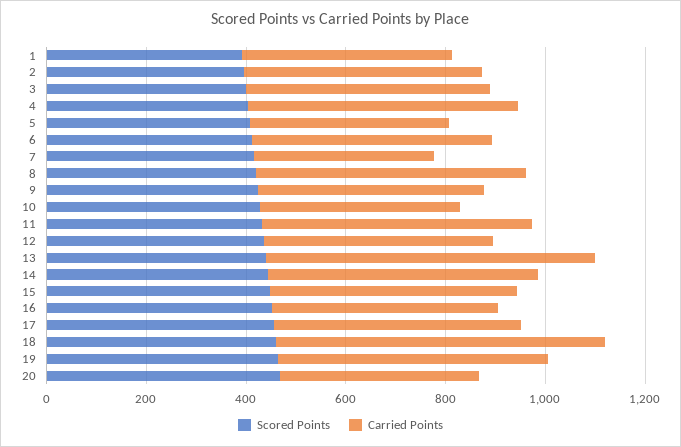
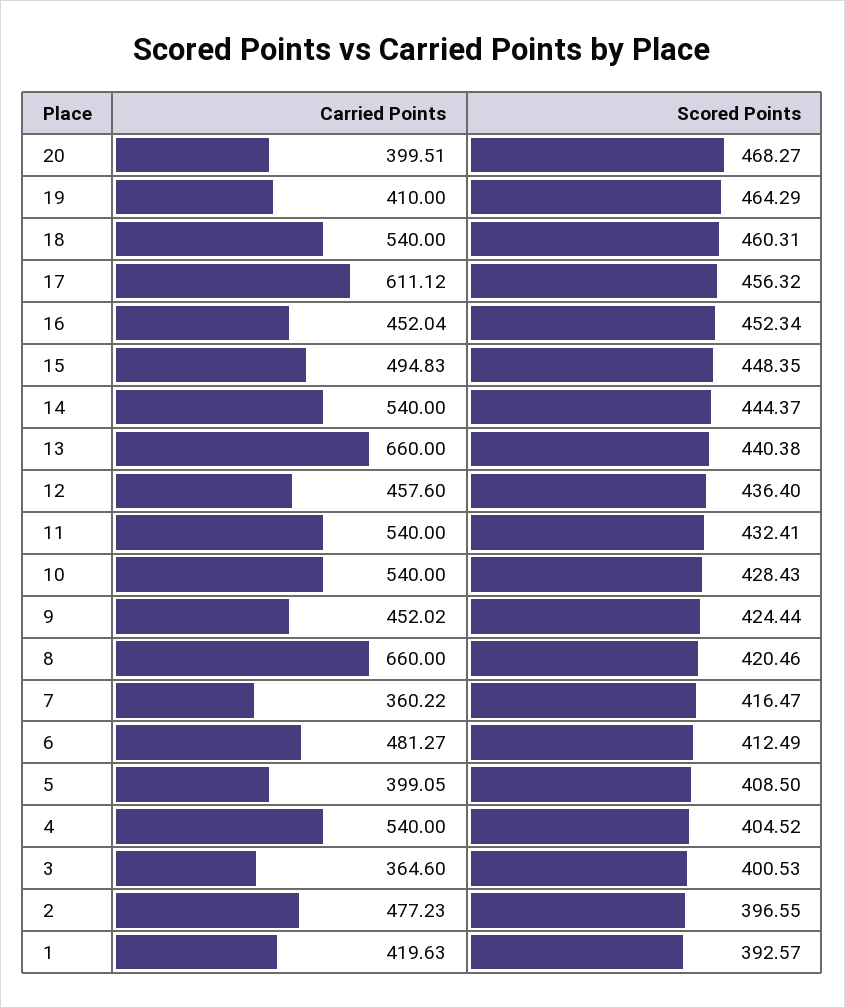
  {
    "Scored Points": {
      "1": 392.57,
      "2": 396.55,
      "3": 400.53,
      "4": 404.52,
      "5": 408.5,
      "6": 412.49,
      "7": 416.47,
      "8": 420.46,
      "9": 424.44,
      "10": 428.43,
      "11": 432.41,
      "12": 436.4,
      "13": 440.38,
      "14": 444.37,
      "15": 448.35,
      "16": 452.34,
      "17": 456.32,
      "18": 460.31,
      "19": 464.29,
      "20": 468.27
    },
    "Carried Points": {
      "1": 419.63,
      "2": 477.23,
-     "3": 500,
+     "3": 364.6,
      "4": 540,
      "5": 399.05,
      "6": 481.27,
      "7": 360.22,
-     "8": 550,
+     "8": 660,
      "9": 452.02,
-     "10": 400,
+     "10": 540,
      "11": 540,
      "12": 457.6,
      "13": 660,
      "14": 540,
      "15": 494.83,
      "16": 452.04,
-     "17": 500,
+     "17": 611.12,
-     "18": 650,
+     "18": 540,
-     "19": 550,
+     "19": 410,
      "20": 399.51
    }
  }

